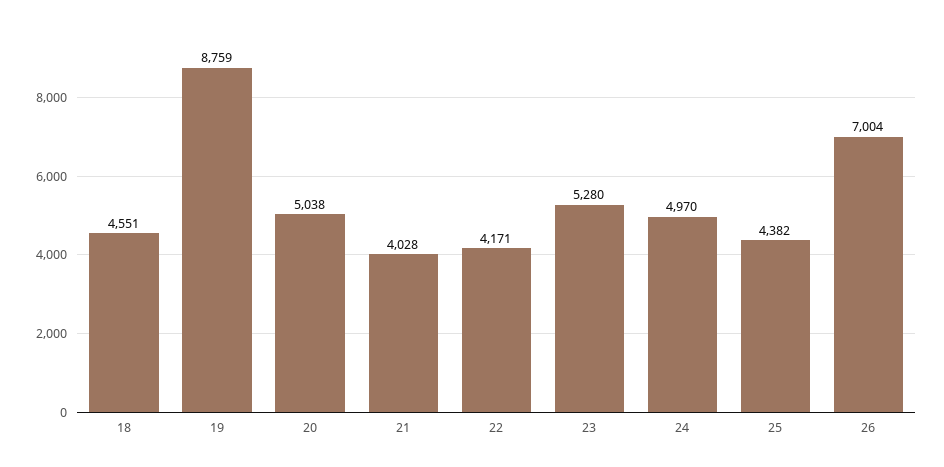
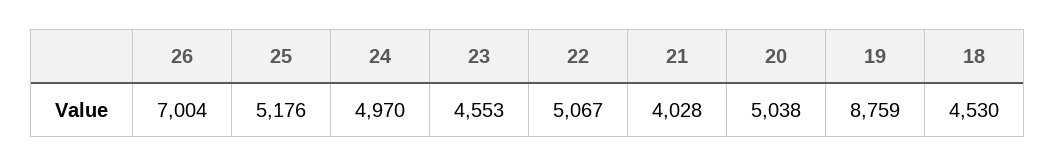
  {
-   "18": 4551,
+   "18": 4530,
    "19": 8759,
    "20": 5038,
    "21": 4028,
-   "22": 4171,
+   "22": 5067,
-   "23": 5280,
+   "23": 4553,
    "24": 4970,
-   "25": 4382,
+   "25": 5176,
    "26": 7004
  }

